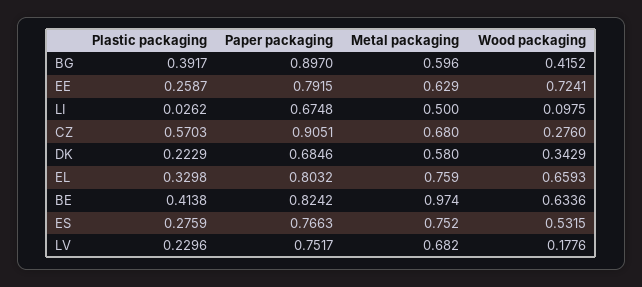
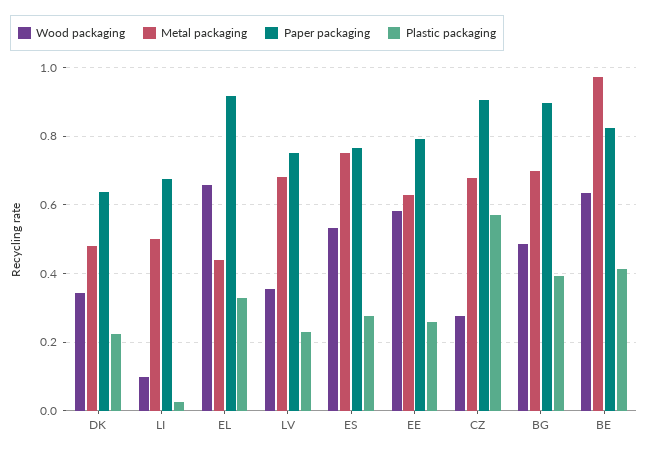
  {
    "Plastic packaging": {
      "BG": 0.3917,
      "EE": 0.2587,
      "LI": 0.0262,
      "CZ": 0.5703,
      "DK": 0.2229,
      "EL": 0.3298,
      "BE": 0.4138,
      "ES": 0.2759,
      "LV": 0.2296
    },
    "Paper packaging": {
      "BG": 0.897,
      "EE": 0.7915,
      "LI": 0.6748,
      "CZ": 0.9051,
-     "DK": 0.6846,
+     "DK": 0.64,
-     "EL": 0.8032,
+     "EL": 0.92,
      "BE": 0.8242,
      "ES": 0.7663,
      "LV": 0.7517
    },
    "Metal packaging": {
-     "BG": 0.596,
+     "BG": 0.7,
      "EE": 0.629,
      "LI": 0.5,
      "CZ": 0.68,
-     "DK": 0.58,
+     "DK": 0.48,
-     "EL": 0.759,
+     "EL": 0.44,
      "BE": 0.974,
      "ES": 0.752,
      "LV": 0.682
    },
    "Wood packaging": {
-     "BG": 0.4152,
+     "BG": 0.48,
-     "EE": 0.7241,
+     "EE": 0.58,
      "LI": 0.0975,
      "CZ": 0.276,
      "DK": 0.3429,
      "EL": 0.6593,
      "BE": 0.6336,
      "ES": 0.5315,
-     "LV": 0.1776
+     "LV": 0.36
    }
  }

